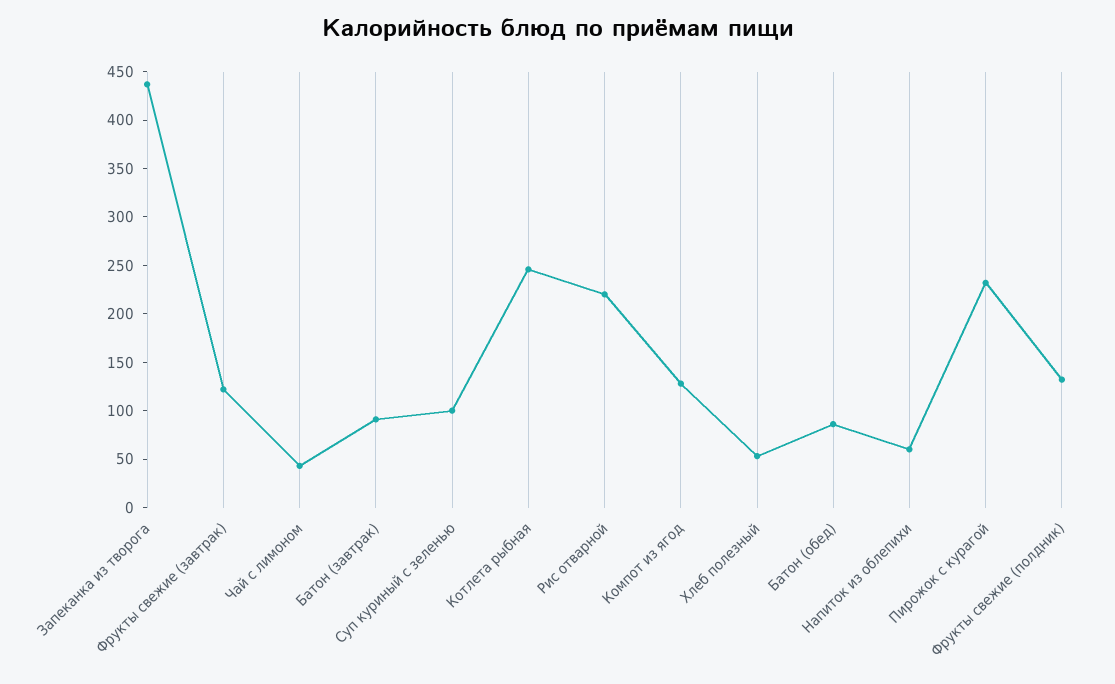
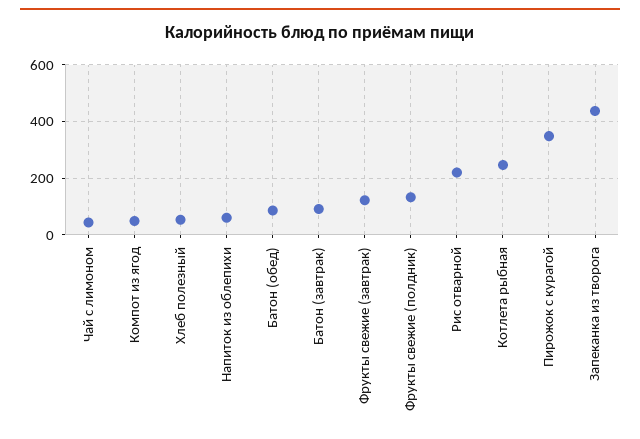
  {
    "Запеканка из творога": 440,
    "Фрукты свежие (завтрак)": 120,
    "Чай с лимоном": 40,
    "Батон (завтрак)": 90,
-   "Суп куриный с зеленью": 100,
    "Котлета рыбная": 250,
    "Рис отварной": 220,
-   "Компот из ягод": 130,
+   "Компот из ягод": 50,
    "Хлеб полезный": 50,
    "Батон (обед)": 90,
    "Напиток из облепихи": 60,
-   "Пирожок с курагой": 230,
+   "Пирожок с курагой": 350,
    "Фрукты свежие (полдник)": 130
  }

